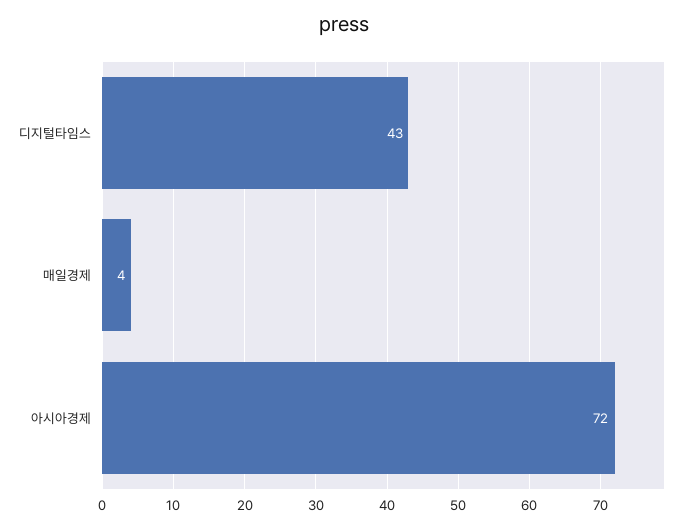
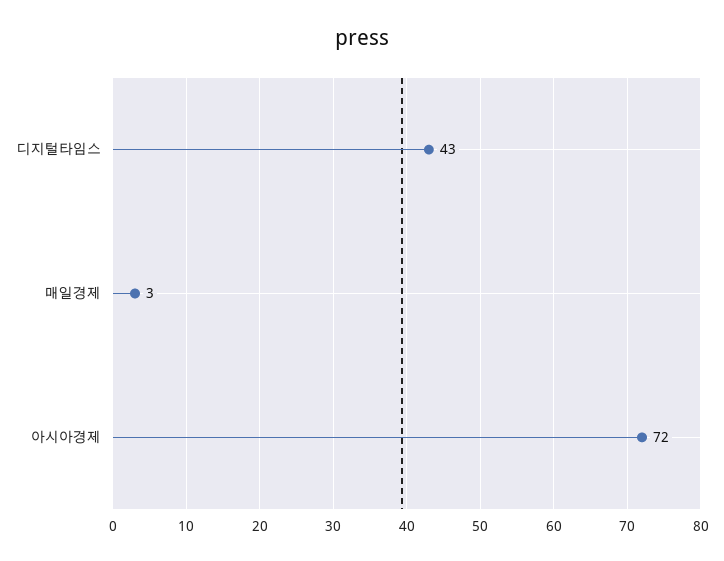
  {
    "디지털타임스": 43,
-   "매일경제": 4,
+   "매일경제": 3,
    "아시아경제": 72
  }

